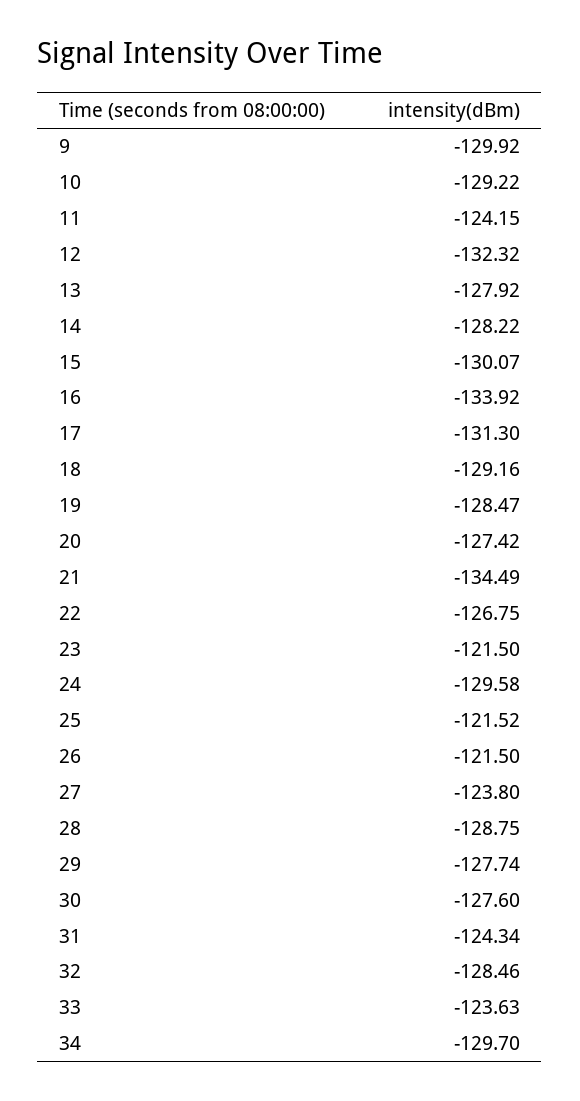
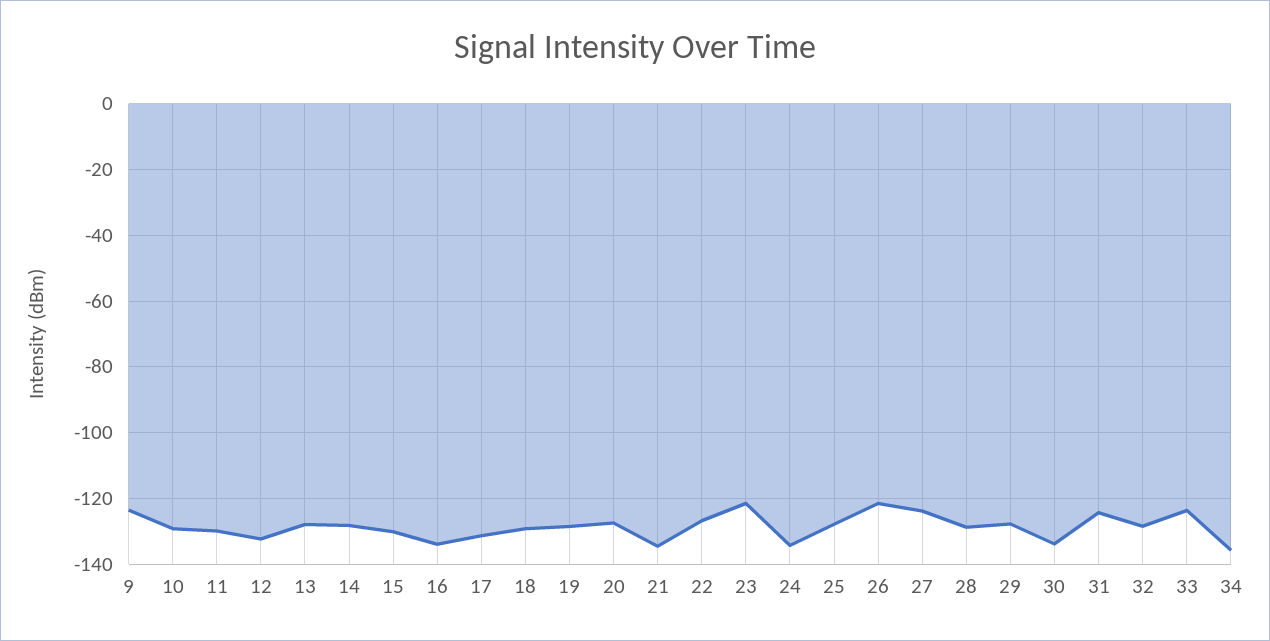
  {
-   "9": -129.92,
+   "9": -124,
    "10": -129.22,
-   "11": -124.15,
+   "11": -130,
    "12": -132.32,
    "13": -127.92,
    "14": -128.22,
    "15": -130.07,
    "16": -133.92,
    "17": -131.3,
    "18": -129.16,
    "19": -128.47,
    "20": -127.42,
    "21": -134.49,
    "22": -126.75,
    "23": -121.5,
-   "24": -129.58,
+   "24": -134,
-   "25": -121.52,
+   "25": -128,
    "26": -121.5,
    "27": -123.8,
    "28": -128.75,
    "29": -127.74,
-   "30": -127.6,
+   "30": -134,
    "31": -124.34,
    "32": -128.46,
    "33": -123.63,
-   "34": -129.7
+   "34": -136
  }

